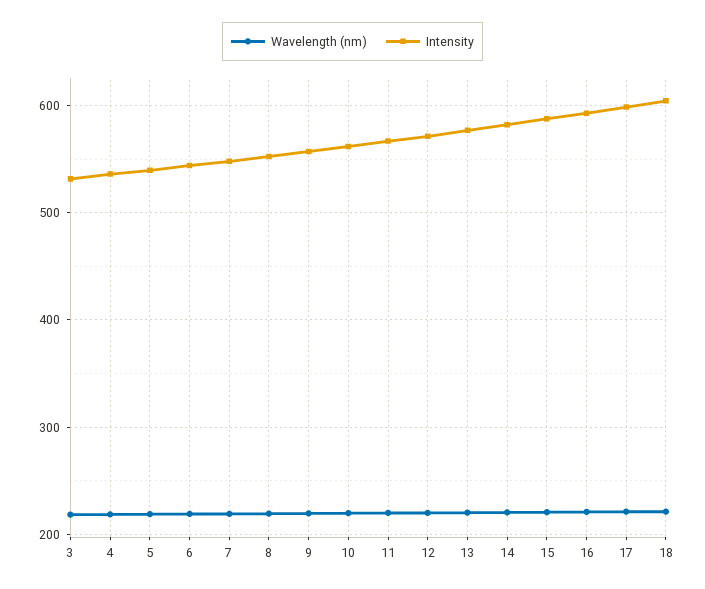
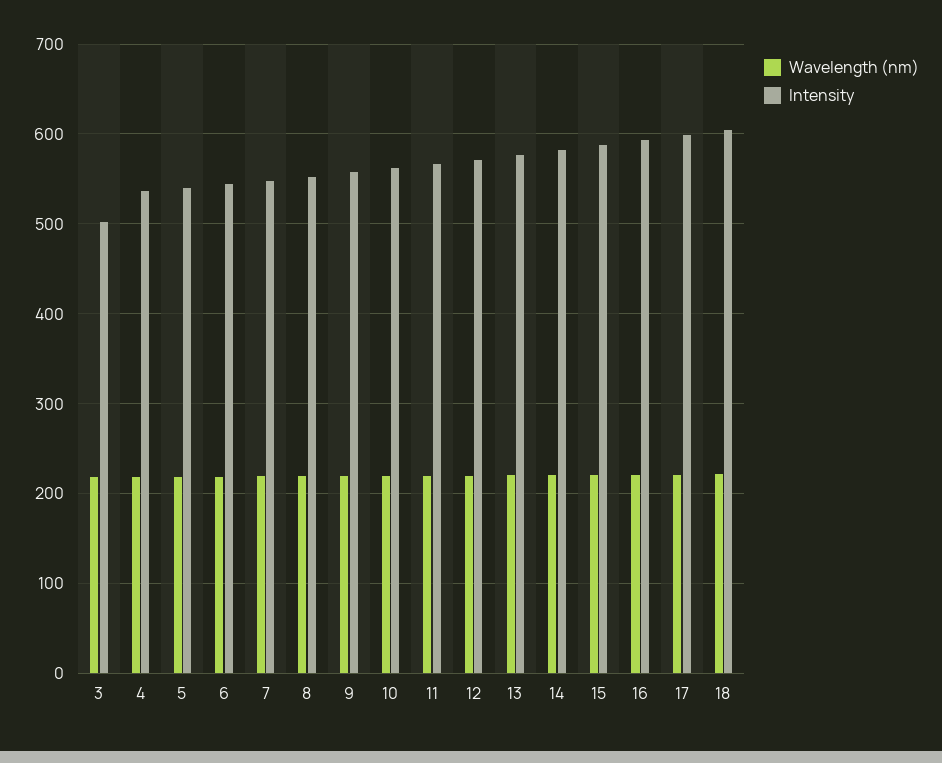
  {
    "Wavelength (nm)": {
      "3": 220,
      "4": 220,
      "5": 220,
      "6": 220,
      "7": 220,
      "8": 220,
      "9": 220,
      "10": 220,
      "11": 220,
      "12": 220,
      "13": 220,
      "14": 220,
      "15": 220,
      "16": 220,
      "17": 220,
      "18": 220
    },
    "Intensity": {
-     "3": 530,
+     "3": 500,
      "4": 540,
      "5": 540,
      "6": 540,
      "7": 550,
      "8": 550,
      "9": 560,
      "10": 560,
      "11": 570,
      "12": 570,
      "13": 580,
      "14": 580,
      "15": 590,
      "16": 590,
      "17": 600,
      "18": 600
    }
  }

